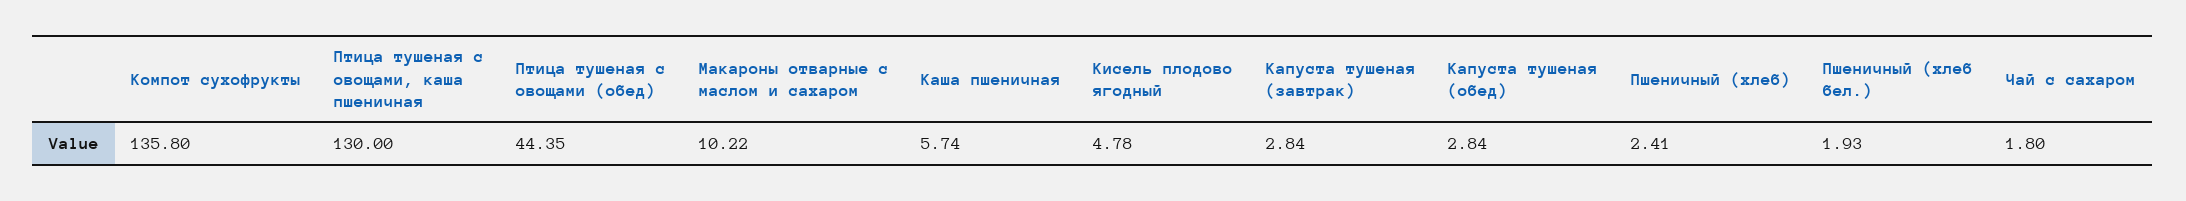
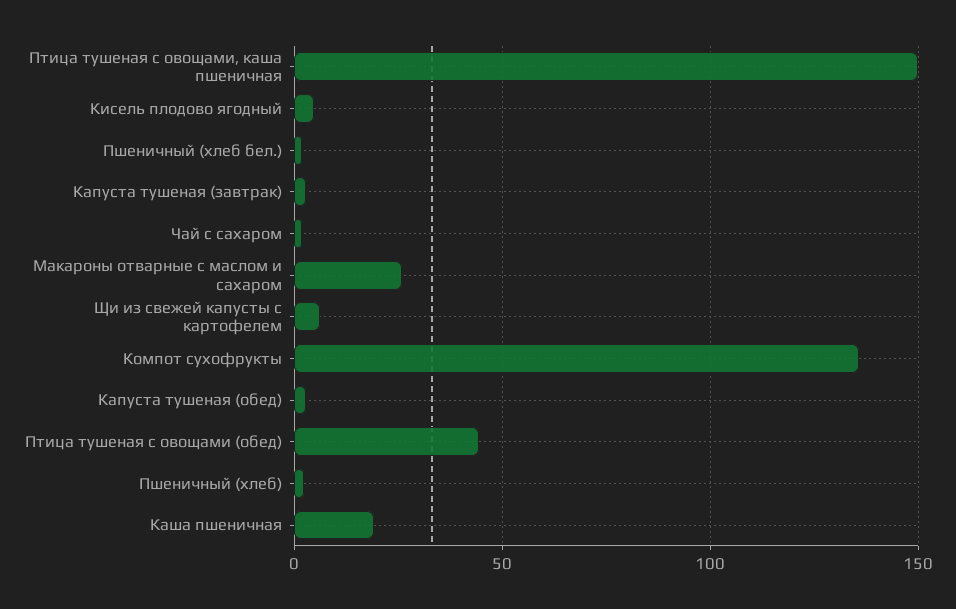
  {
    "Компот сухофрукты": 135.8,
-   "Птица тушеная с овощами, каша пшеничная": 130,
+   "Птица тушеная с овощами, каша пшеничная": 150,
    "Птица тушеная с овощами (обед)": 44.35,
-   "Макароны отварные с маслом и сахаром": 10.22,
+   "Макароны отварные с маслом и сахаром": 25,
-   "Каша пшеничная": 5.74,
+   "Каша пшеничная": 20,
    "Кисель плодово ягодный": 4.78,
    "Капуста тушеная (завтрак)": 2.84,
    "Капуста тушеная (обед)": 2.84,
    "Пшеничный (хлеб)": 2.41,
    "Пшеничный (хлеб бел.)": 1.93,
-   "Чай с сахаром": 1.8
+   "Чай с сахаром": 1.8,
+   "Щи из свежей капусты с картофелем": 5
  }

